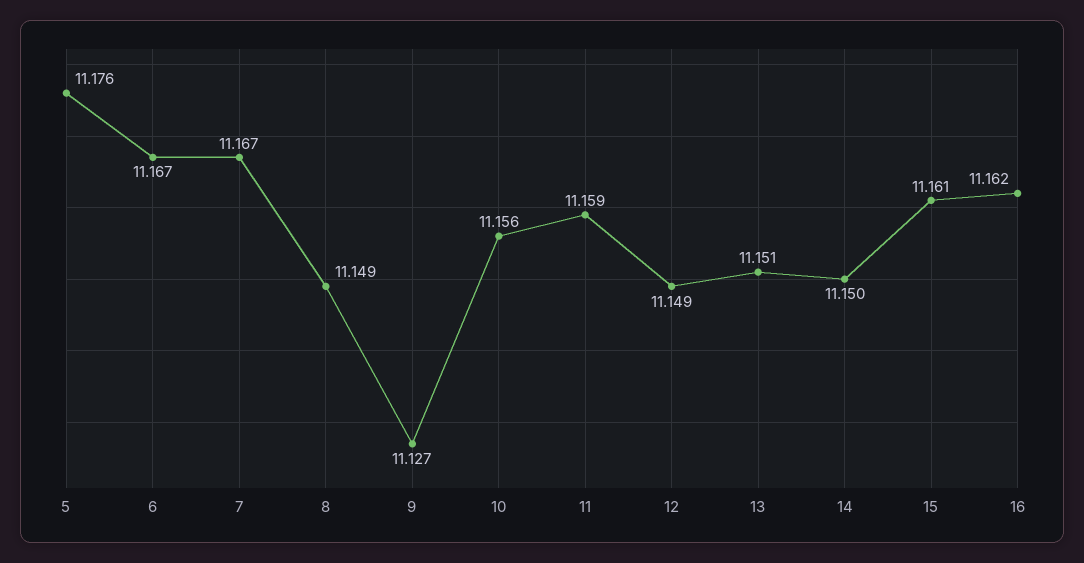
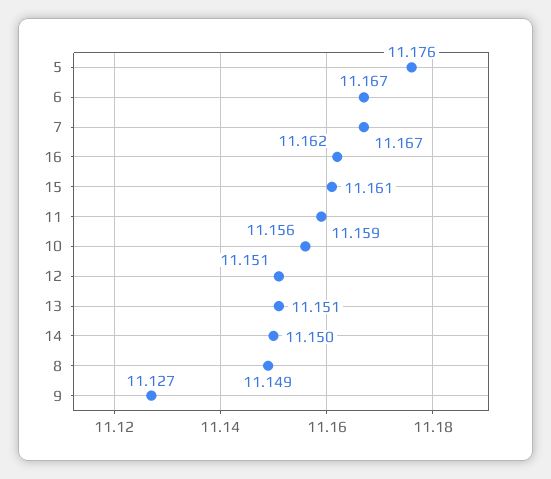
  {
    "5": 11.176,
    "6": 11.167,
    "7": 11.167,
    "8": 11.149,
    "9": 11.127,
    "10": 11.156,
    "11": 11.159,
-   "12": 11.149,
+   "12": 11.151,
    "13": 11.151,
    "14": 11.15,
    "15": 11.161,
    "16": 11.162
  }

